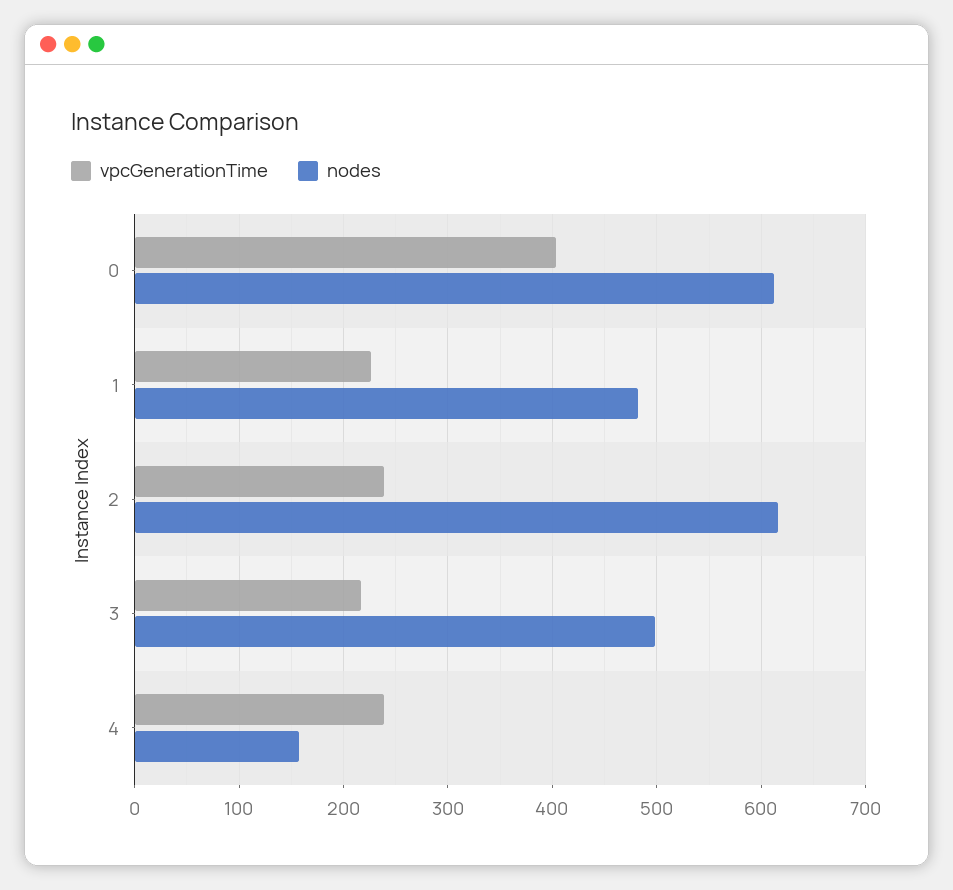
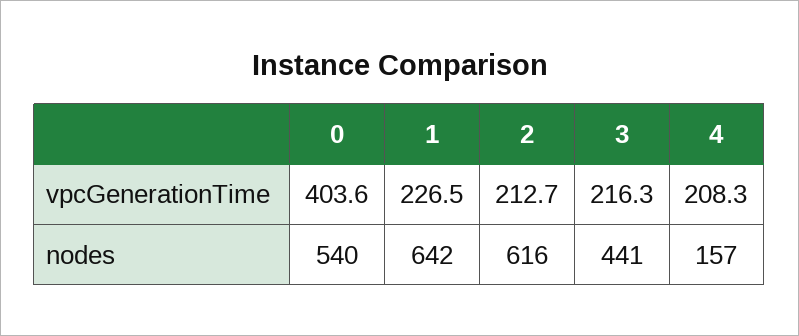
  {
    "vpcGenerationTime": {
      "0": 403.6,
      "1": 226.5,
-     "2": 240,
+     "2": 212.7,
      "3": 216.3,
-     "4": 240
+     "4": 208.3
    },
    "nodes": {
-     "0": 610,
+     "0": 540,
-     "1": 480,
+     "1": 642,
      "2": 616,
-     "3": 500,
+     "3": 441,
      "4": 157
    }
  }

